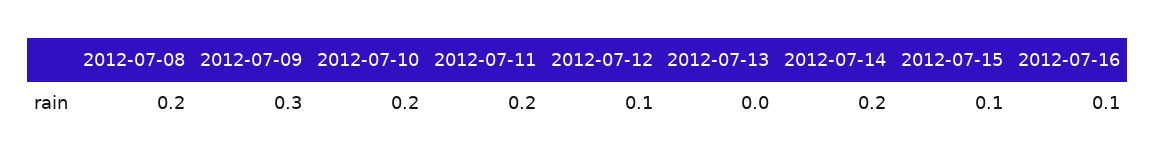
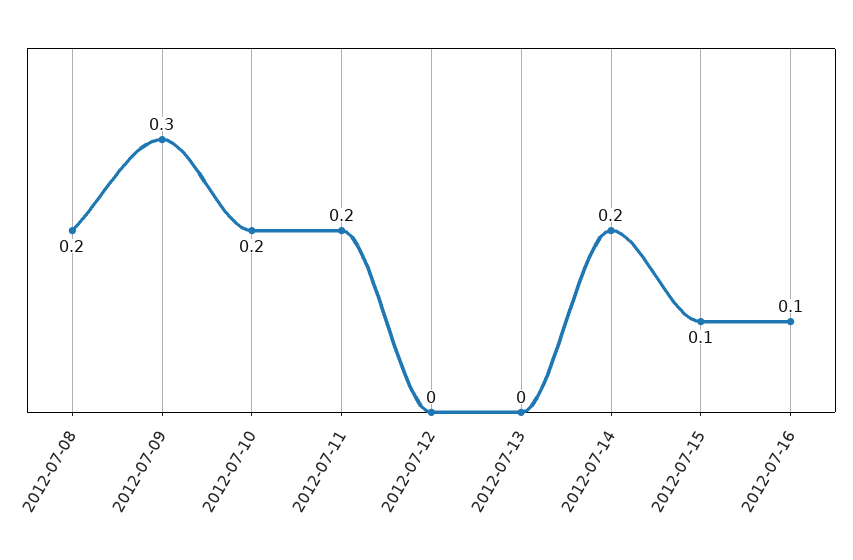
  {
    "2012-07-08": 0.2,
    "2012-07-09": 0.3,
    "2012-07-10": 0.2,
    "2012-07-11": 0.2,
-   "2012-07-12": 0.1,
+   "2012-07-12": 0,
    "2012-07-13": 0,
    "2012-07-14": 0.2,
    "2012-07-15": 0.1,
    "2012-07-16": 0.1
  }

